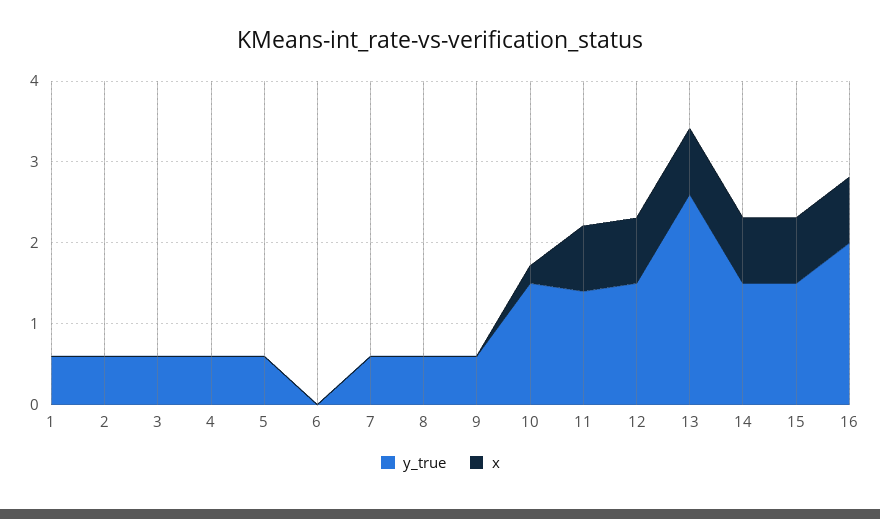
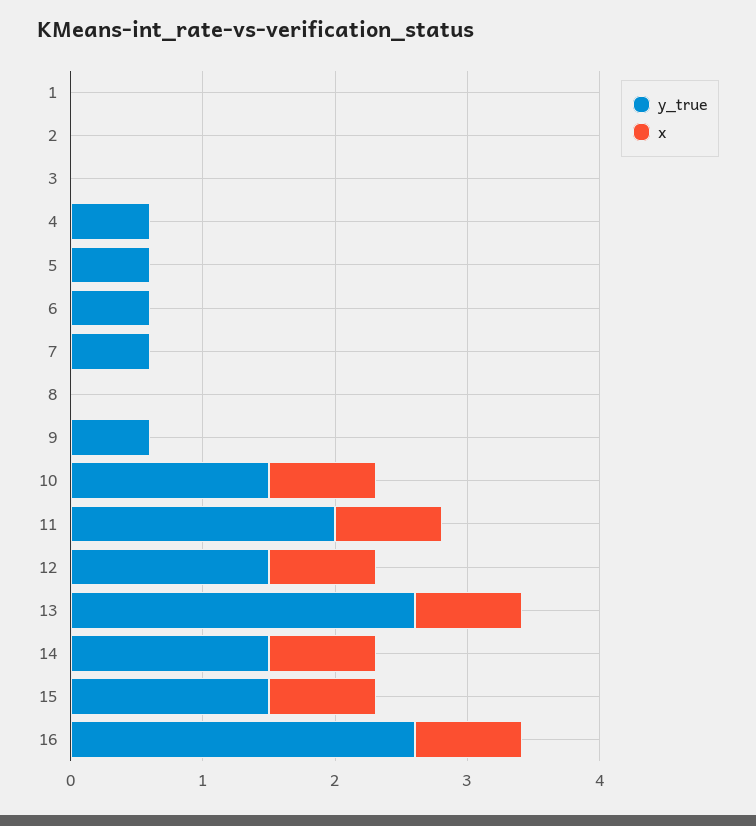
  {
    "y_true": {
-     "1": 0.6,
+     "1": 0,
-     "2": 0.6,
+     "2": 0,
-     "3": 0.6,
+     "3": 0,
      "4": 0.6,
      "5": 0.6,
-     "6": 0,
+     "6": 0.6,
      "7": 0.6,
-     "8": 0.6,
+     "8": 0,
      "9": 0.6,
      "10": 1.6,
-     "11": 1.4,
+     "11": 2,
      "12": 1.6,
      "13": 2.6,
      "14": 1.6,
      "15": 1.6,
-     "16": 2
+     "16": 2.6
    },
    "x": {
      "1": 0,
      "2": 0,
      "3": 0,
      "4": 0,
      "5": 0,
      "6": 0,
      "7": 0,
      "8": 0,
      "9": 0,
-     "10": 0.2,
+     "10": 0.8,
      "11": 0.8,
      "12": 0.8,
      "13": 0.8,
      "14": 0.8,
      "15": 0.8,
      "16": 0.8
    }
  }

